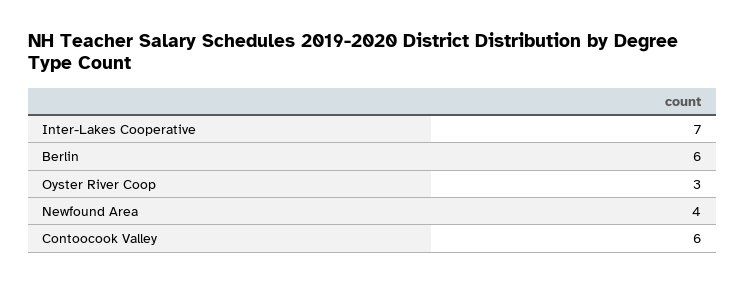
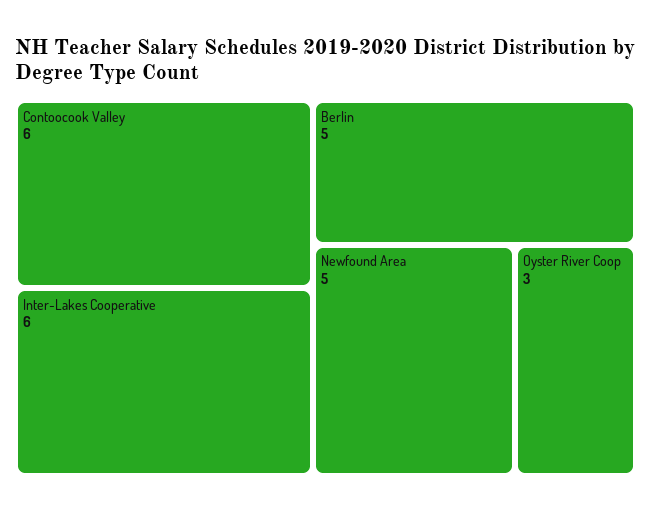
  {
-   "Inter-Lakes Cooperative": 7,
+   "Inter-Lakes Cooperative": 6,
-   "Berlin": 6,
+   "Berlin": 5,
    "Oyster River Coop": 3,
-   "Newfound Area": 4,
+   "Newfound Area": 5,
    "Contoocook Valley": 6
  }

